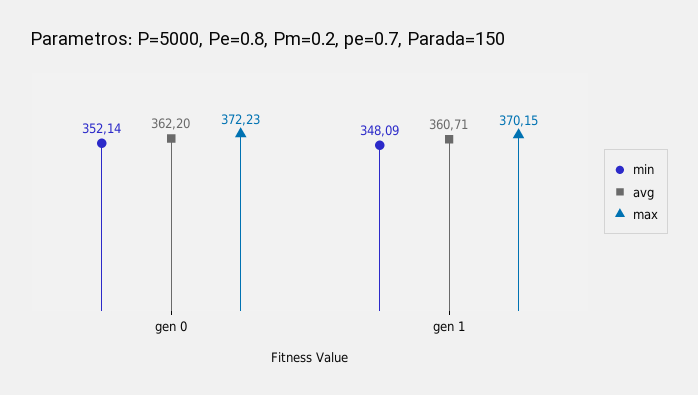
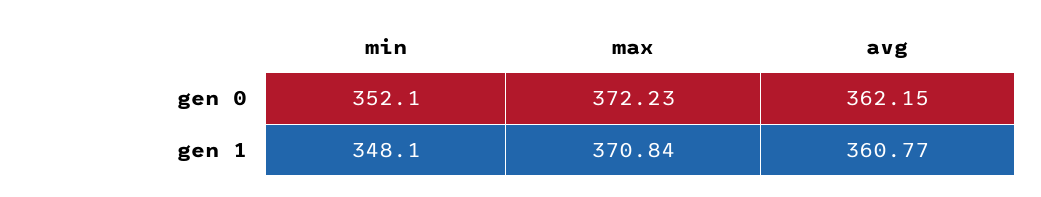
  {
    "min": {
      "gen 0": 352.14,
      "gen 1": 348.09
    },
    "avg": {
-     "gen 0": 362.2,
+     "gen 0": 362.15,
-     "gen 1": 360.71
+     "gen 1": 360.77
    },
    "max": {
      "gen 0": 372.23,
-     "gen 1": 370.15
+     "gen 1": 370.84
    }
  }

